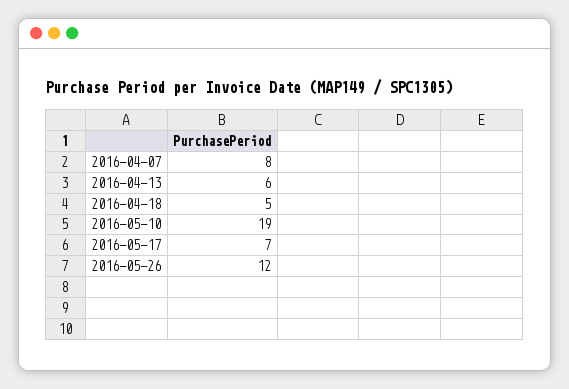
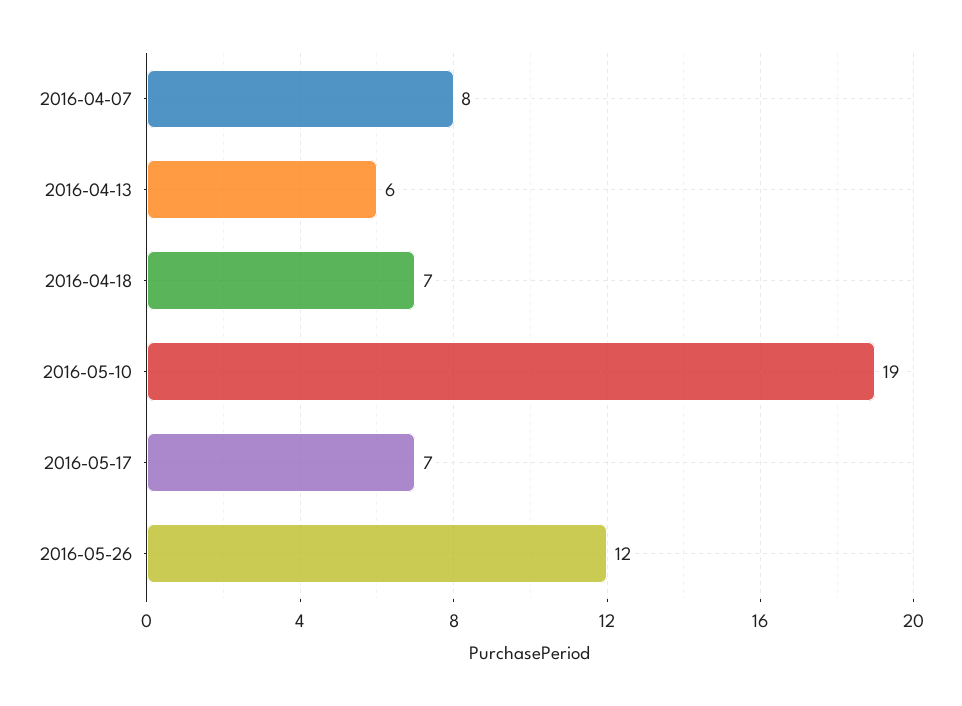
  {
    "2016-04-07": 8,
    "2016-04-13": 6,
-   "2016-04-18": 5,
+   "2016-04-18": 7,
    "2016-05-10": 19,
    "2016-05-17": 7,
    "2016-05-26": 12
  }

